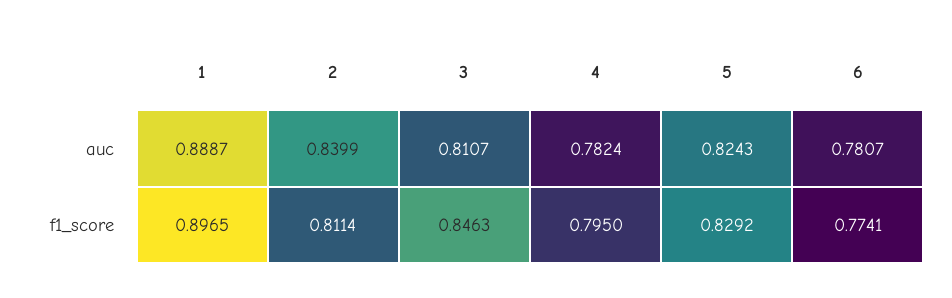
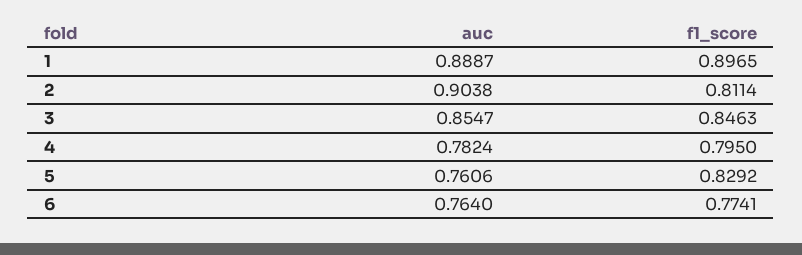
  {
    "1": {
      "auc": 0.8887,
      "f1_score": 0.8965
    },
    "2": {
-     "auc": 0.8399,
+     "auc": 0.9038,
      "f1_score": 0.8114
    },
    "3": {
-     "auc": 0.8107,
+     "auc": 0.8547,
      "f1_score": 0.8463
    },
    "4": {
      "auc": 0.7824,
      "f1_score": 0.795
    },
    "5": {
-     "auc": 0.8243,
+     "auc": 0.7606,
      "f1_score": 0.8292
    },
    "6": {
-     "auc": 0.7807,
+     "auc": 0.764,
      "f1_score": 0.7741
    }
  }

